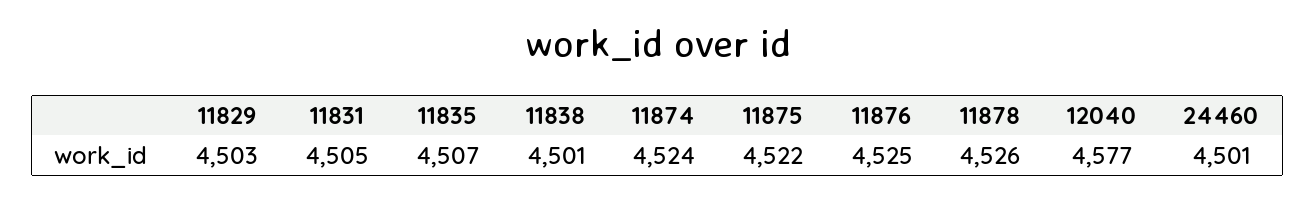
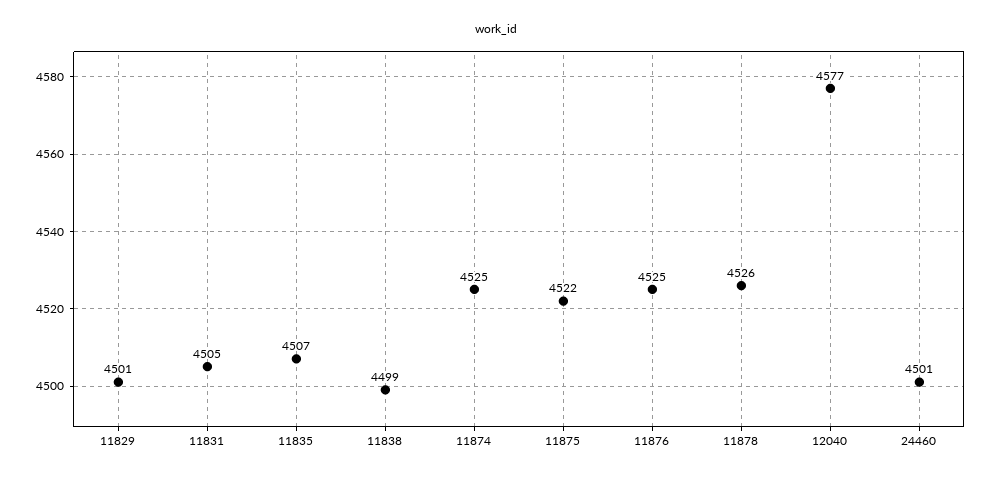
  {
-   "11829": 4503,
+   "11829": 4501,
    "11831": 4505,
    "11835": 4507,
-   "11838": 4501,
+   "11838": 4499,
-   "11874": 4524,
+   "11874": 4525,
    "11875": 4522,
    "11876": 4525,
    "11878": 4526,
    "12040": 4577,
    "24460": 4501
  }

